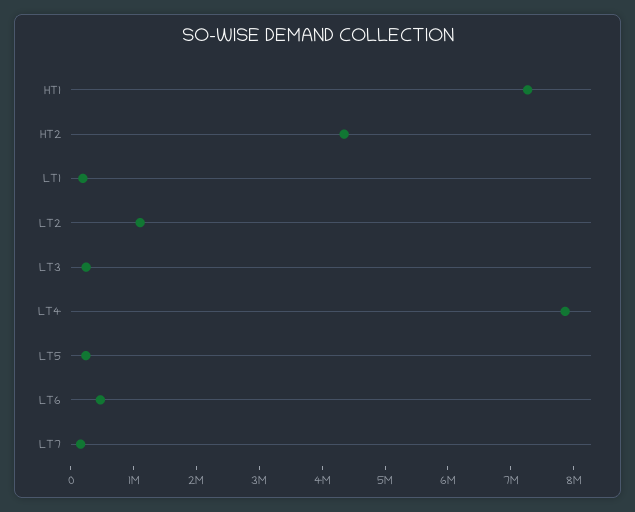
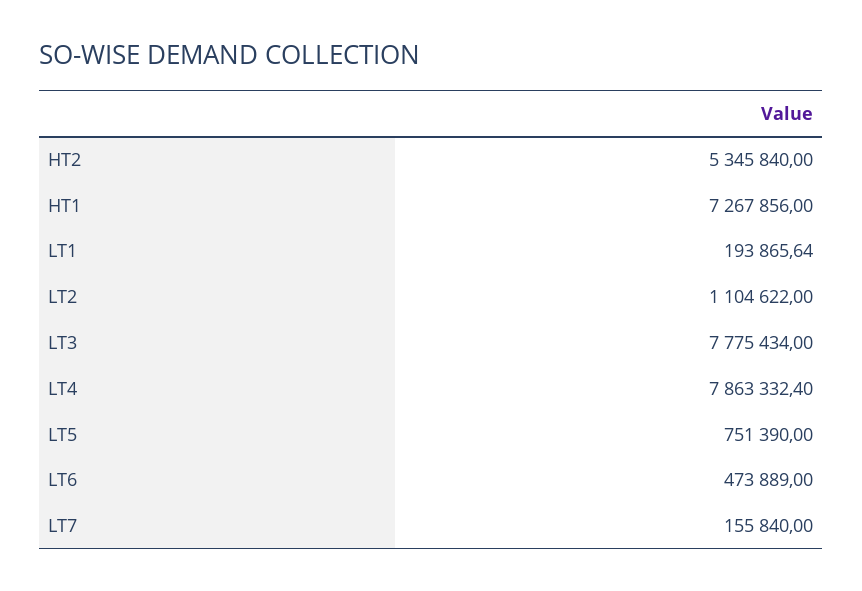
  {
    "HT1": 7267856,
-   "HT2": 4400000,
+   "HT2": 5345840,
    "LT1": 193865.64,
    "LT2": 1104622,
-   "LT3": 200000,
+   "LT3": 7775434,
    "LT4": 7863332.4,
-   "LT5": 200000,
+   "LT5": 751390,
    "LT6": 473889,
    "LT7": 155840
  }

